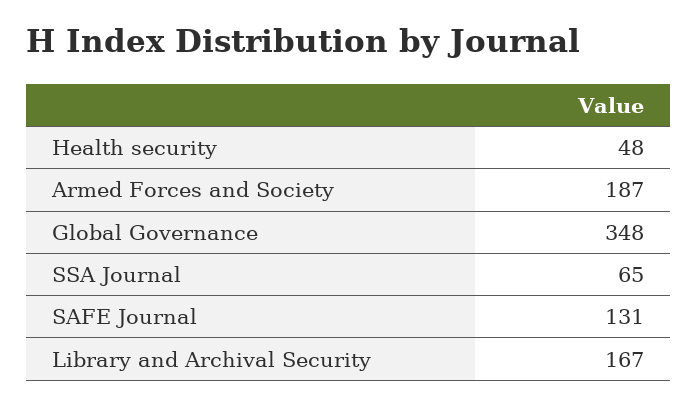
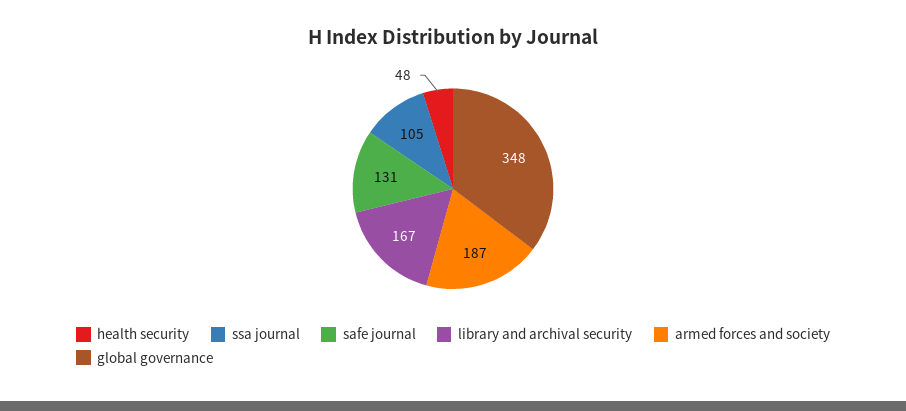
  {
    "Health security": 48,
    "Armed Forces and Society": 187,
    "Global Governance": 348,
-   "SSA Journal": 65,
+   "SSA Journal": 105,
    "SAFE Journal": 131,
    "Library and Archival Security": 167
  }

